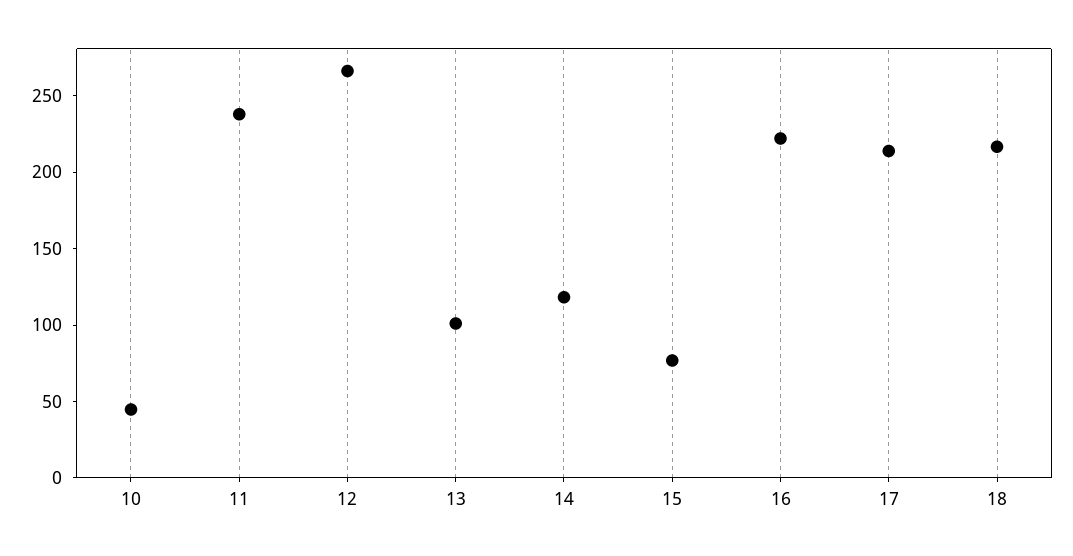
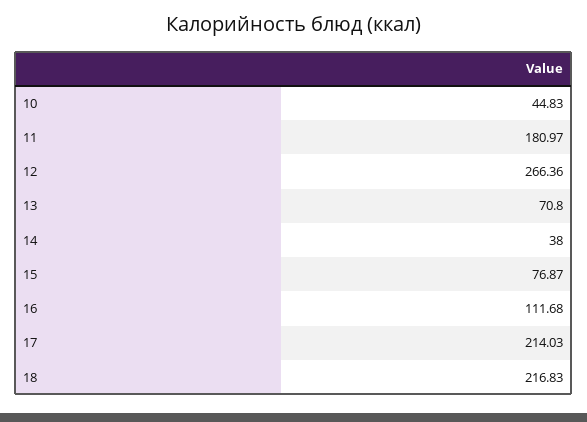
  {
    "10": 44.83,
-   "11": 240,
+   "11": 180.97,
    "12": 266.36,
-   "13": 100,
+   "13": 70.8,
-   "14": 120,
+   "14": 38,
    "15": 76.87,
-   "16": 220,
+   "16": 111.68,
    "17": 214.03,
    "18": 216.83
  }

